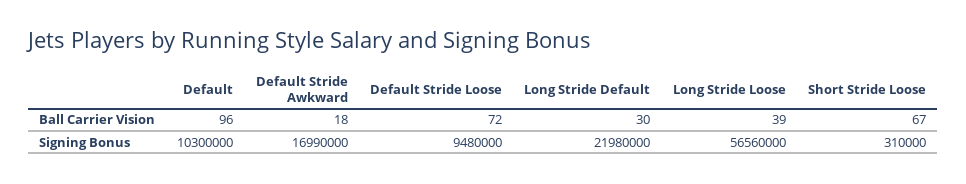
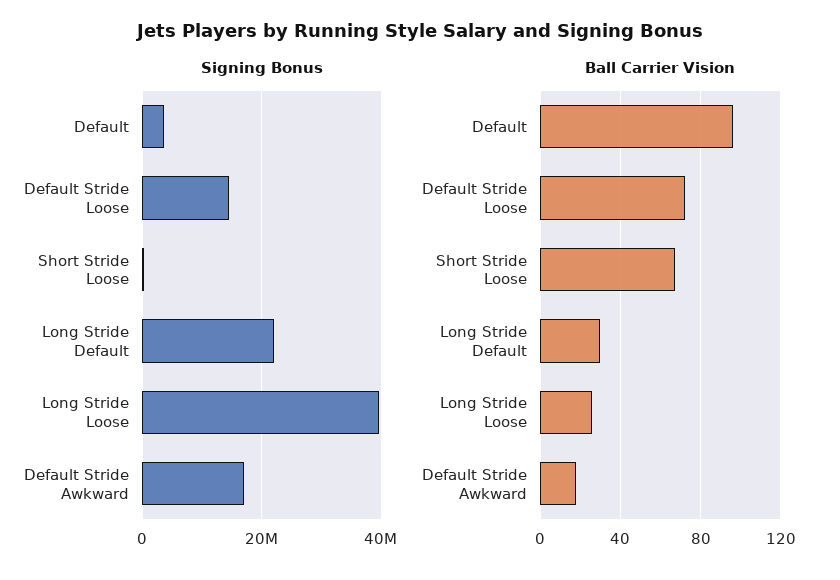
  {
    "Ball Carrier Vision": {
      "Default": 96,
      "Default Stride Awkward": 18,
      "Default Stride Loose": 72,
      "Long Stride Default": 30,
-     "Long Stride Loose": 39,
+     "Long Stride Loose": 25,
      "Short Stride Loose": 67
    },
    "Signing Bonus": {
-     "Default": 10300000,
+     "Default": 4000000,
      "Default Stride Awkward": 16990000,
-     "Default Stride Loose": 9480000,
+     "Default Stride Loose": 14000000,
      "Long Stride Default": 21980000,
-     "Long Stride Loose": 56560000,
+     "Long Stride Loose": 40000000,
      "Short Stride Loose": 310000
    }
  }

